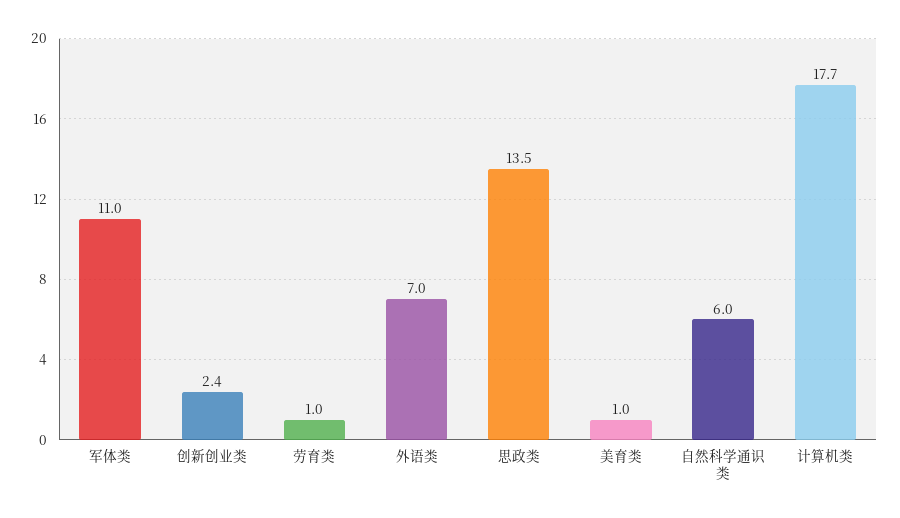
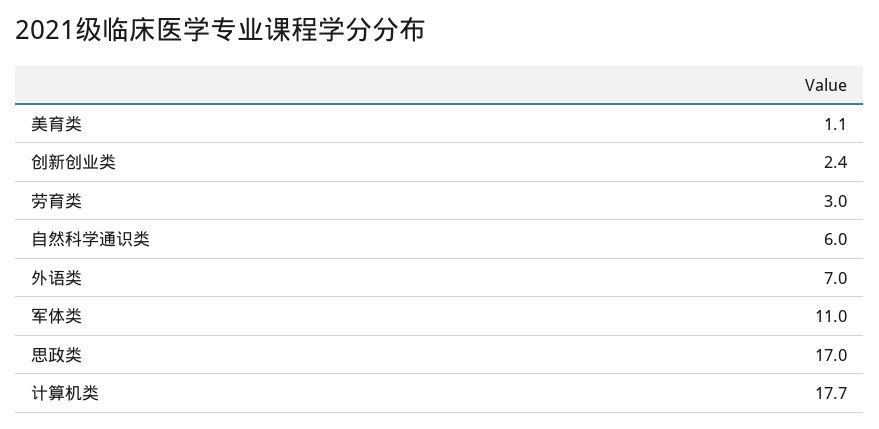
  {
    "军体类": 11,
    "创新创业类": 2.4,
-   "劳育类": 1,
+   "劳育类": 3,
    "外语类": 7,
-   "思政类": 13.5,
+   "思政类": 17,
-   "美育类": 1,
+   "美育类": 1.1,
    "自然科学通识类": 6,
    "计算机类": 17.7
  }

